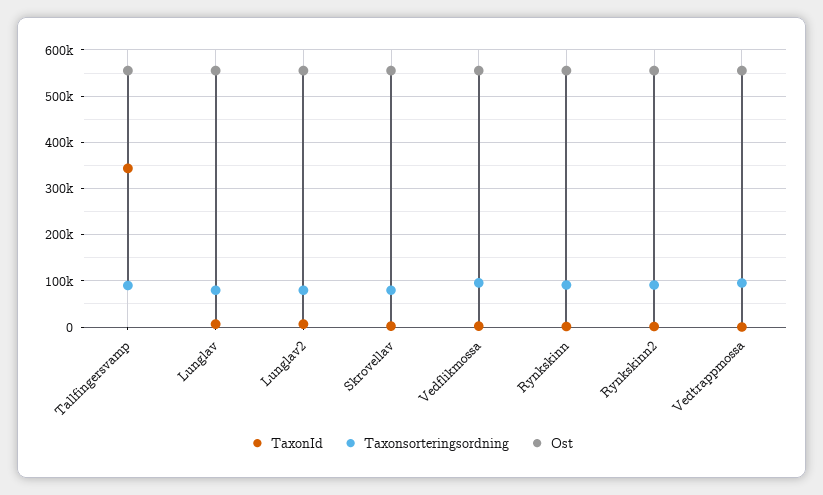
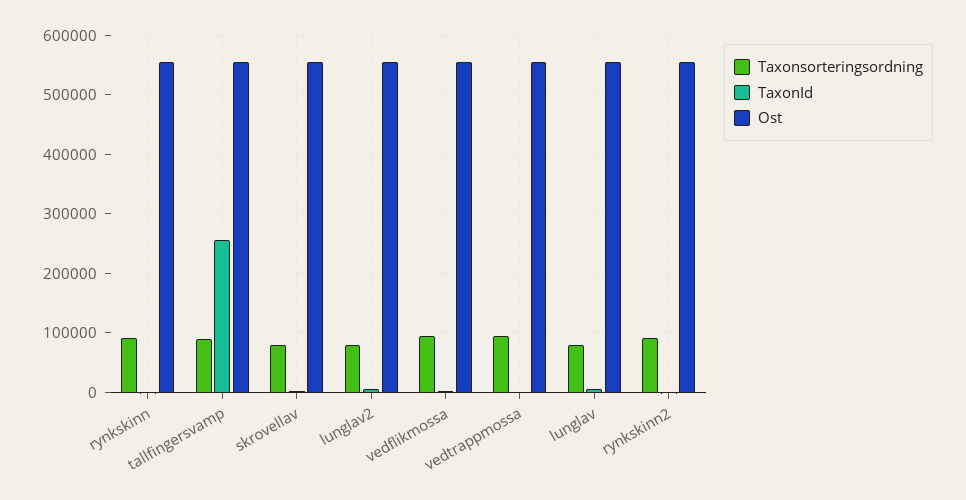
  {
    "TaxonId": {
-     "Tallfingersvamp": 340000,
+     "Tallfingersvamp": 260000,
      "Lunglav": 0,
      "Lunglav2": 0,
      "Skrovellav": 0,
      "Vedflikmossa": 0,
      "Rynkskinn": 0,
      "Rynkskinn2": 0,
      "Vedtrappmossa": 0
    },
    "Taxonsorteringsordning": {
      "Tallfingersvamp": 100000,
      "Lunglav": 80000,
      "Lunglav2": 80000,
      "Skrovellav": 80000,
      "Vedflikmossa": 100000,
      "Rynkskinn": 100000,
      "Rynkskinn2": 100000,
      "Vedtrappmossa": 100000
    },
    "Ost": {
      "Tallfingersvamp": 560000,
      "Lunglav": 560000,
      "Lunglav2": 560000,
      "Skrovellav": 560000,
      "Vedflikmossa": 560000,
      "Rynkskinn": 560000,
      "Rynkskinn2": 560000,
      "Vedtrappmossa": 560000
    }
  }

